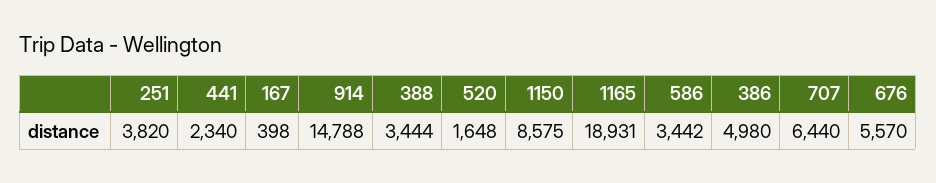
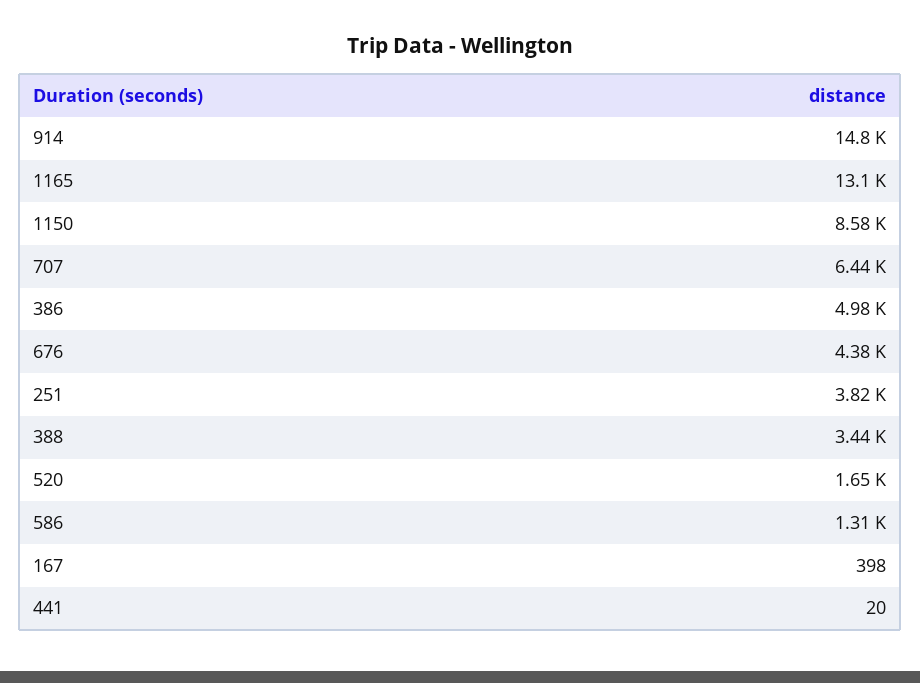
  {
    "251": 3820,
-   "441": 2340,
+   "441": 20,
    "167": 398,
    "914": 14788,
    "388": 3444,
    "520": 1648,
    "1150": 8575,
-   "1165": 18931,
+   "1165": 13100,
-   "586": 3442,
+   "586": 1310,
    "386": 4980,
    "707": 6440,
-   "676": 5570
+   "676": 4380
  }

